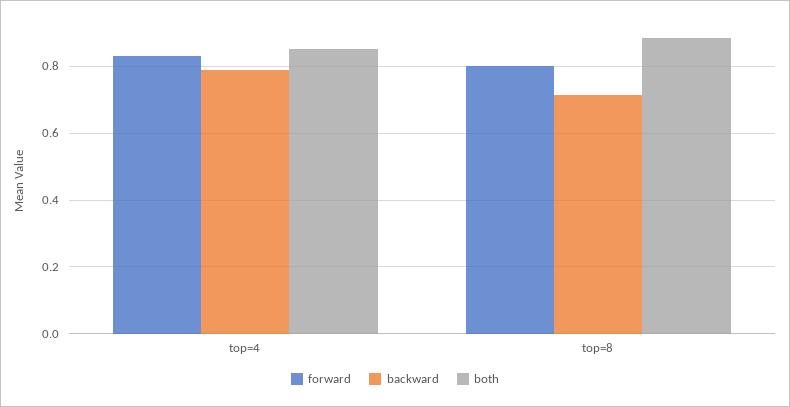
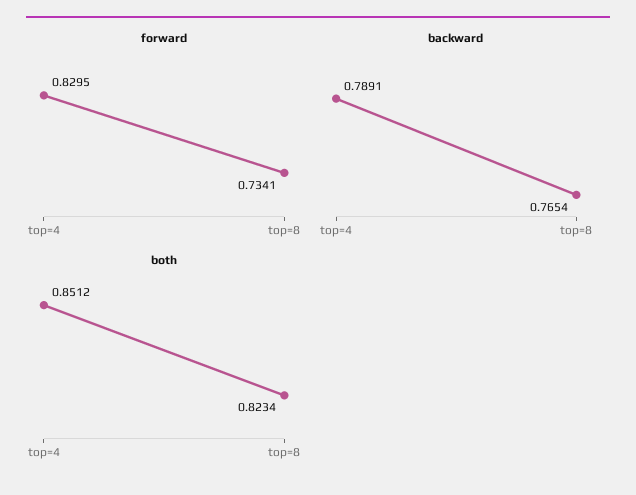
  {
    "forward": {
      "top=4": 0.8295,
-     "top=8": 0.8
+     "top=8": 0.7341
    },
    "backward": {
      "top=4": 0.7891,
-     "top=8": 0.72
+     "top=8": 0.7654
    },
    "both": {
      "top=4": 0.8512,
-     "top=8": 0.88
+     "top=8": 0.8234
    }
  }

